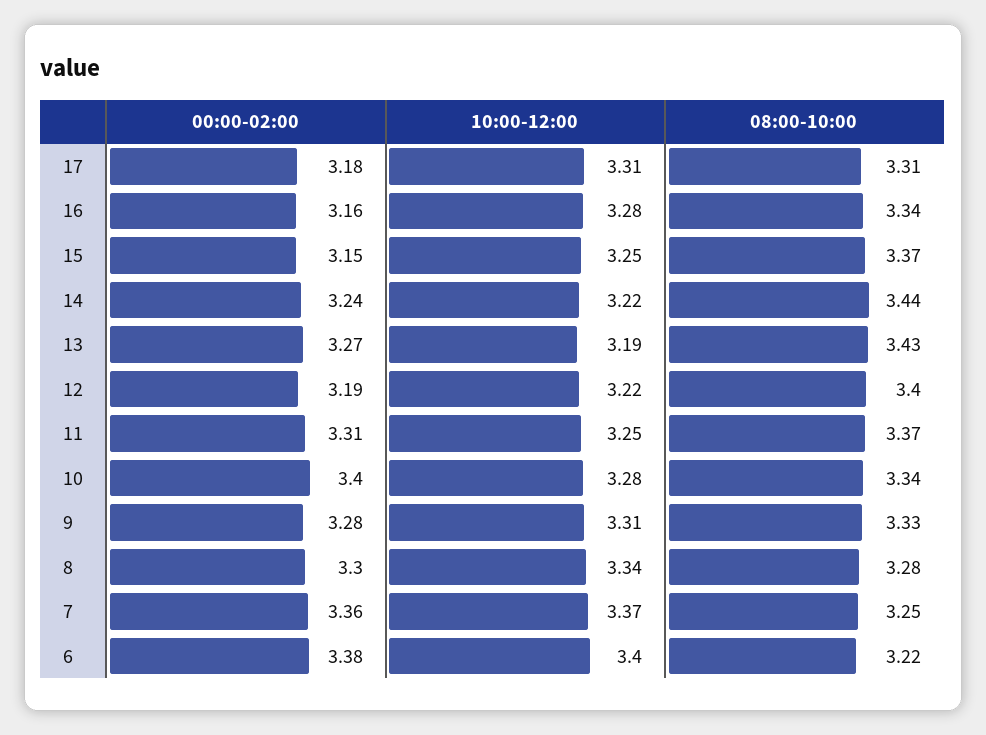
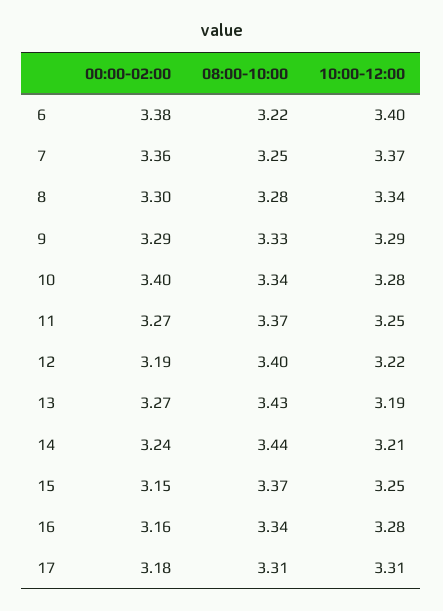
  {
    "00:00-02:00": {
      "17": 3.18,
      "16": 3.16,
      "15": 3.15,
      "14": 3.24,
      "13": 3.27,
      "12": 3.19,
-     "11": 3.31,
+     "11": 3.27,
      "10": 3.4,
-     "9": 3.28,
+     "9": 3.29,
      "8": 3.3,
      "7": 3.36,
      "6": 3.38
    },
    "10:00-12:00": {
      "17": 3.31,
      "16": 3.28,
      "15": 3.25,
-     "14": 3.22,
+     "14": 3.21,
      "13": 3.19,
      "12": 3.22,
      "11": 3.25,
      "10": 3.28,
-     "9": 3.31,
+     "9": 3.29,
      "8": 3.34,
      "7": 3.37,
      "6": 3.4
    },
    "08:00-10:00": {
      "17": 3.31,
      "16": 3.34,
      "15": 3.37,
      "14": 3.44,
      "13": 3.43,
      "12": 3.4,
      "11": 3.37,
      "10": 3.34,
      "9": 3.33,
      "8": 3.28,
      "7": 3.25,
      "6": 3.22
    }
  }

